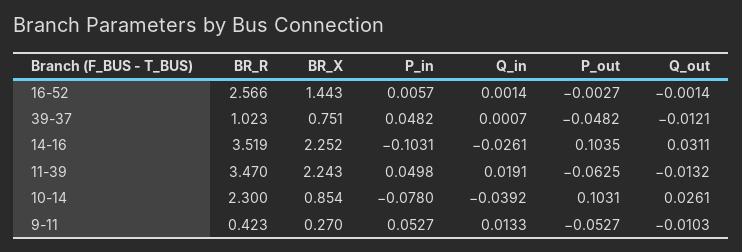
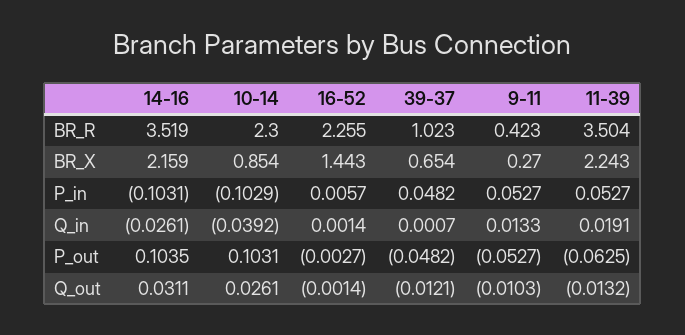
  {
    "BR_R": {
-     "16-52": 2.566,
+     "16-52": 2.255,
      "39-37": 1.023,
      "14-16": 3.519,
-     "11-39": 3.47,
+     "11-39": 3.504,
      "10-14": 2.3,
      "9-11": 0.423
    },
    "BR_X": {
      "16-52": 1.443,
-     "39-37": 0.751,
+     "39-37": 0.654,
-     "14-16": 2.252,
+     "14-16": 2.159,
      "11-39": 2.243,
      "10-14": 0.854,
      "9-11": 0.27
    },
    "P_in": {
      "16-52": 0.0057,
      "39-37": 0.0482,
      "14-16": -0.1031,
-     "11-39": 0.0498,
+     "11-39": 0.0527,
-     "10-14": -0.078,
+     "10-14": -0.1029,
      "9-11": 0.0527
    },
    "Q_in": {
      "16-52": 0.0014,
      "39-37": 0.0007,
      "14-16": -0.0261,
      "11-39": 0.0191,
      "10-14": -0.0392,
      "9-11": 0.0133
    },
    "P_out": {
      "16-52": -0.0027,
      "39-37": -0.0482,
      "14-16": 0.1035,
      "11-39": -0.0625,
      "10-14": 0.1031,
      "9-11": -0.0527
    },
    "Q_out": {
      "16-52": -0.0014,
      "39-37": -0.0121,
      "14-16": 0.0311,
      "11-39": -0.0132,
      "10-14": 0.0261,
      "9-11": -0.0103
    }
  }

